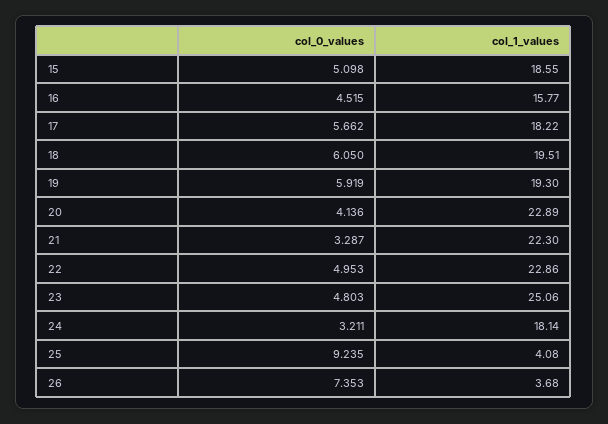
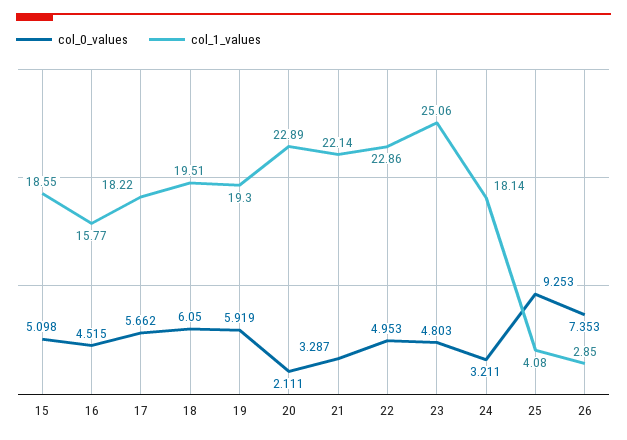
  {
    "col_0_values": {
      "15": 5.098,
      "16": 4.515,
      "17": 5.662,
      "18": 6.05,
      "19": 5.919,
-     "20": 4.136,
+     "20": 2.111,
      "21": 3.287,
      "22": 4.953,
      "23": 4.803,
      "24": 3.211,
-     "25": 9.235,
+     "25": 9.253,
      "26": 7.353
    },
    "col_1_values": {
      "15": 18.55,
      "16": 15.77,
      "17": 18.22,
      "18": 19.51,
      "19": 19.3,
      "20": 22.89,
-     "21": 22.3,
+     "21": 22.14,
      "22": 22.86,
      "23": 25.06,
      "24": 18.14,
      "25": 4.08,
-     "26": 3.68
+     "26": 2.85
    }
  }

